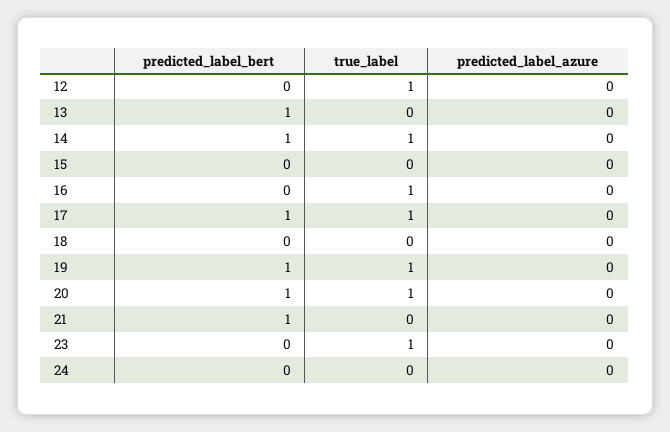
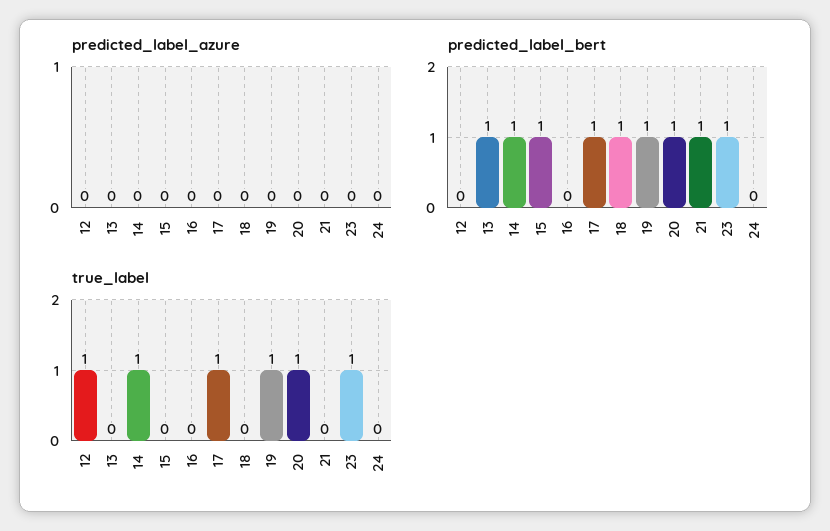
  {
    "predicted_label_bert": {
      "12": 0,
      "13": 1,
      "14": 1,
-     "15": 0,
+     "15": 1,
      "16": 0,
      "17": 1,
-     "18": 0,
+     "18": 1,
      "19": 1,
      "20": 1,
      "21": 1,
-     "23": 0,
+     "23": 1,
      "24": 0
    },
    "true_label": {
      "12": 1,
      "13": 0,
      "14": 1,
      "15": 0,
-     "16": 1,
+     "16": 0,
      "17": 1,
      "18": 0,
      "19": 1,
      "20": 1,
      "21": 0,
      "23": 1,
      "24": 0
    },
    "predicted_label_azure": {
      "12": 0,
      "13": 0,
      "14": 0,
      "15": 0,
      "16": 0,
      "17": 0,
      "18": 0,
      "19": 0,
      "20": 0,
      "21": 0,
      "23": 0,
      "24": 0
    }
  }

